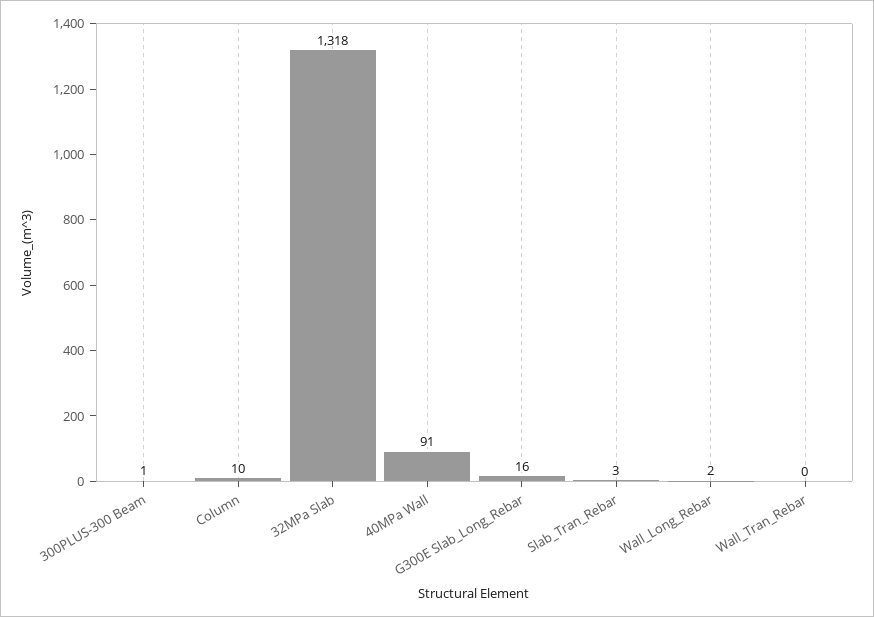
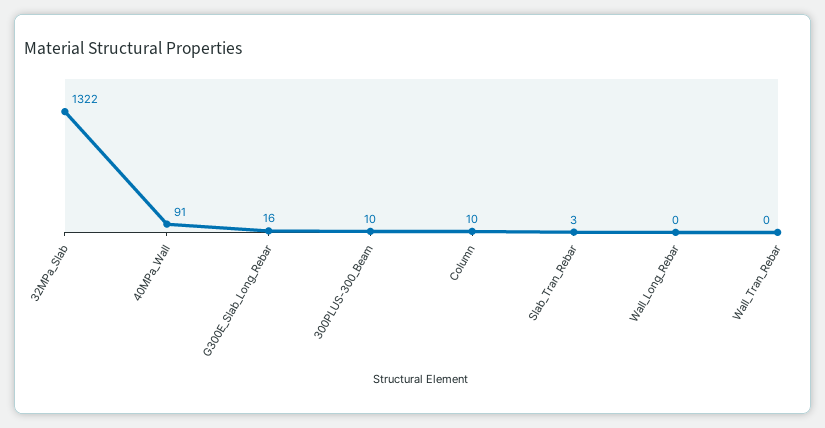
  {
-   "300PLUS-300 Beam": 1,
+   "300PLUS-300 Beam": 10,
    "Column": 10,
-   "32MPa Slab": 1318,
+   "32MPa Slab": 1322,
    "40MPa Wall": 91,
    "G300E Slab_Long_Rebar": 16,
    "Slab_Tran_Rebar": 3,
-   "Wall_Long_Rebar": 2,
+   "Wall_Long_Rebar": 0,
    "Wall_Tran_Rebar": 0
  }

